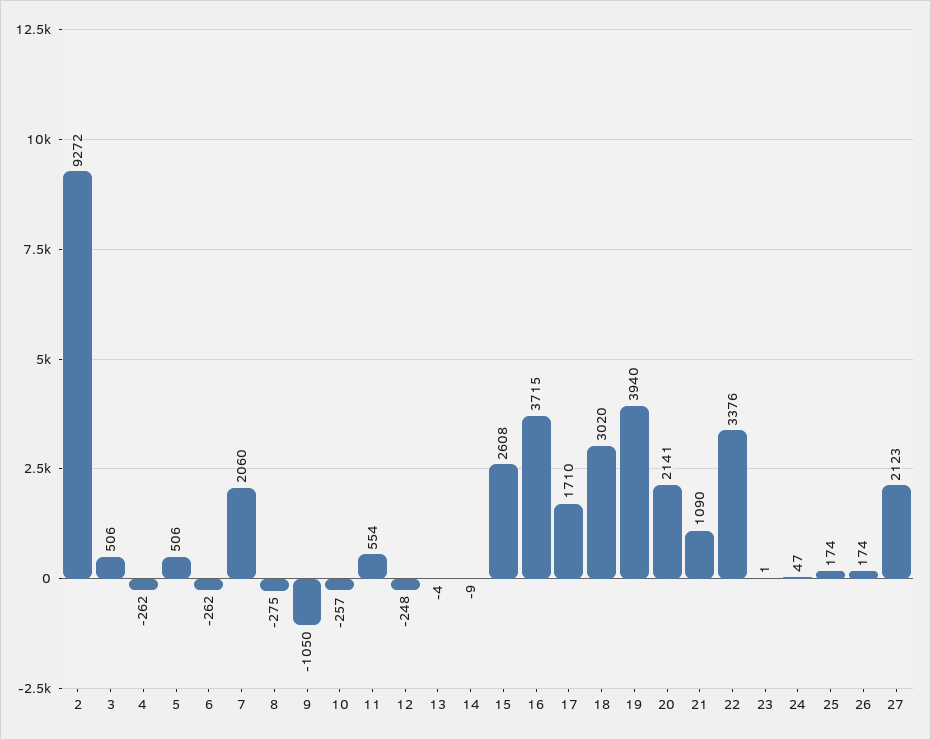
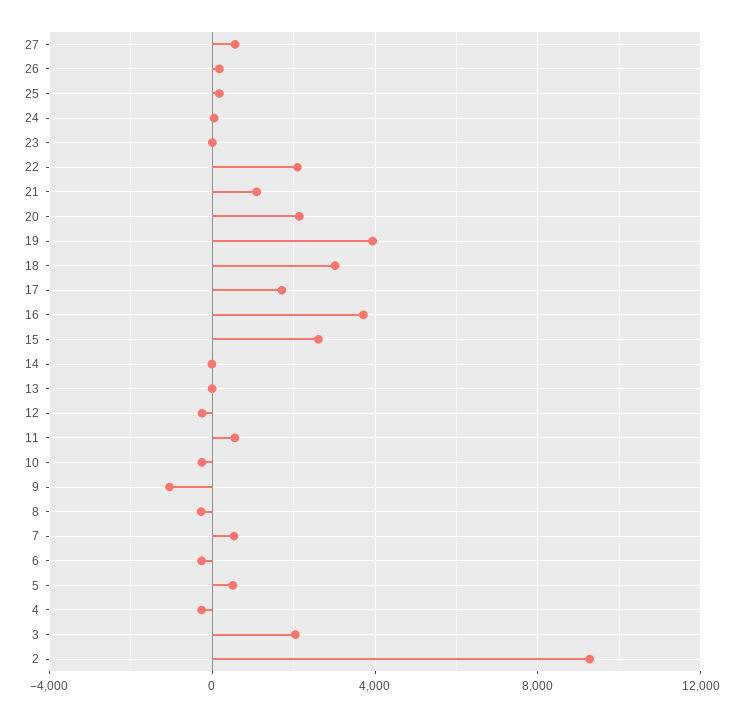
  {
    "2": 9272,
-   "3": 506,
+   "3": 2000,
    "4": -262,
    "5": 506,
    "6": -262,
-   "7": 2060,
+   "7": 500,
    "8": -275,
    "9": -1050,
    "10": -257,
    "11": 554,
    "12": -248,
    "13": -4,
    "14": -9,
    "15": 2608,
    "16": 3715,
    "17": 1710,
    "18": 3020,
    "19": 3940,
    "20": 2141,
    "21": 1090,
-   "22": 3376,
+   "22": 2000,
    "23": 1,
    "24": 47,
    "25": 174,
    "26": 174,
-   "27": 2123
+   "27": 500
  }

